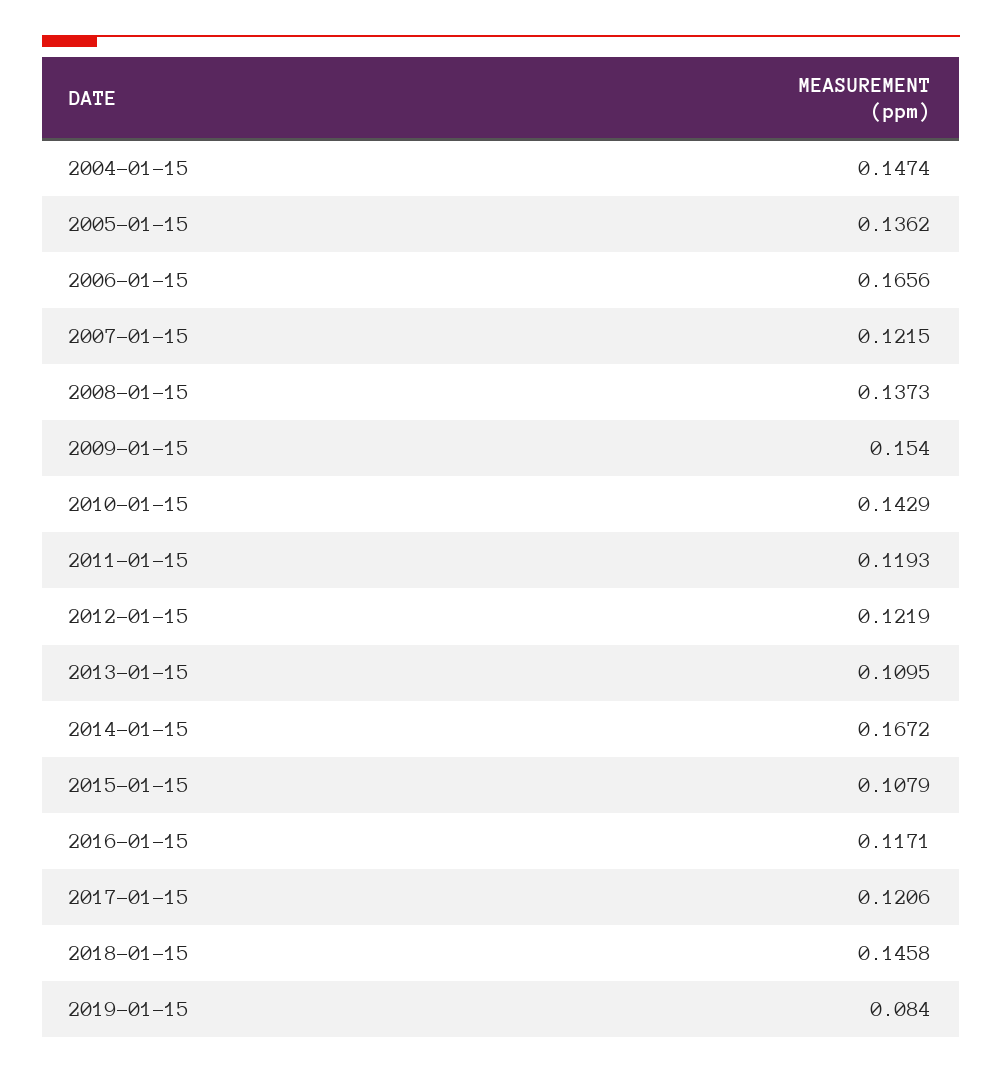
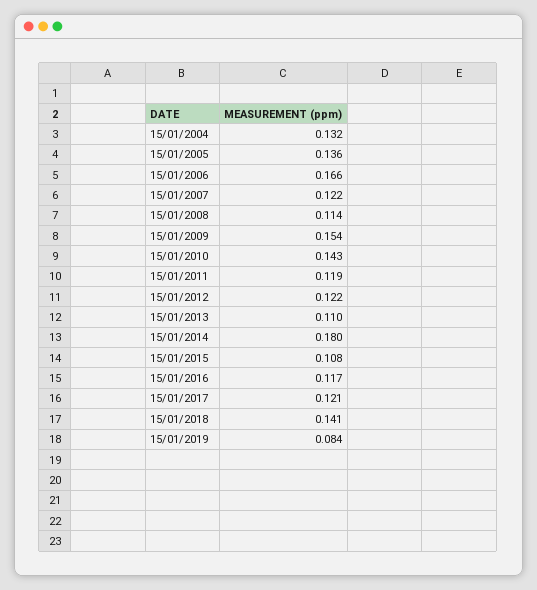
  {
-   "2004-01-15": 0.1474,
+   "2004-01-15": 0.132,
    "2005-01-15": 0.1362,
    "2006-01-15": 0.1656,
    "2007-01-15": 0.1215,
-   "2008-01-15": 0.1373,
+   "2008-01-15": 0.114,
    "2009-01-15": 0.154,
    "2010-01-15": 0.1429,
    "2011-01-15": 0.1193,
    "2012-01-15": 0.1219,
    "2013-01-15": 0.1095,
-   "2014-01-15": 0.1672,
+   "2014-01-15": 0.18,
    "2015-01-15": 0.1079,
    "2016-01-15": 0.1171,
    "2017-01-15": 0.1206,
-   "2018-01-15": 0.1458,
+   "2018-01-15": 0.141,
    "2019-01-15": 0.084
  }

